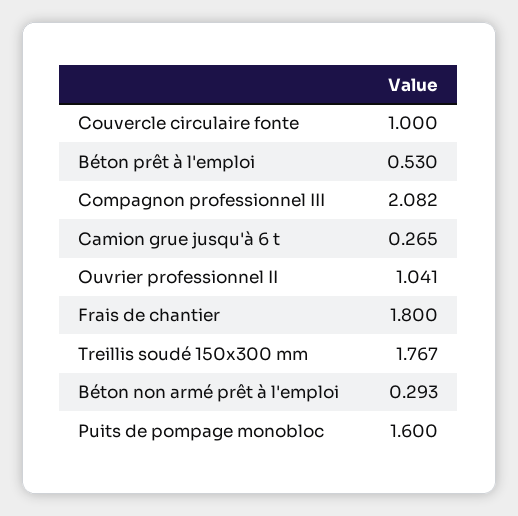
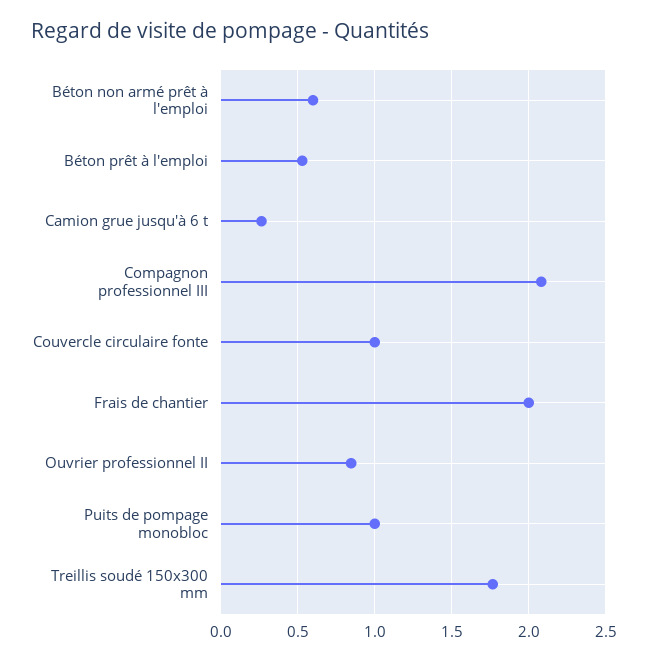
  {
    "Couvercle circulaire fonte": 1,
    "Béton prêt à l'emploi": 0.53,
    "Compagnon professionnel III": 2.082,
    "Camion grue jusqu'à 6 t": 0.265,
-   "Ouvrier professionnel II": 1.041,
+   "Ouvrier professionnel II": 0.85,
-   "Frais de chantier": 1.8,
+   "Frais de chantier": 2,
    "Treillis soudé 150x300 mm": 1.767,
-   "Béton non armé prêt à l'emploi": 0.293,
+   "Béton non armé prêt à l'emploi": 0.6,
-   "Puits de pompage monobloc": 1.6
+   "Puits de pompage monobloc": 1
  }

